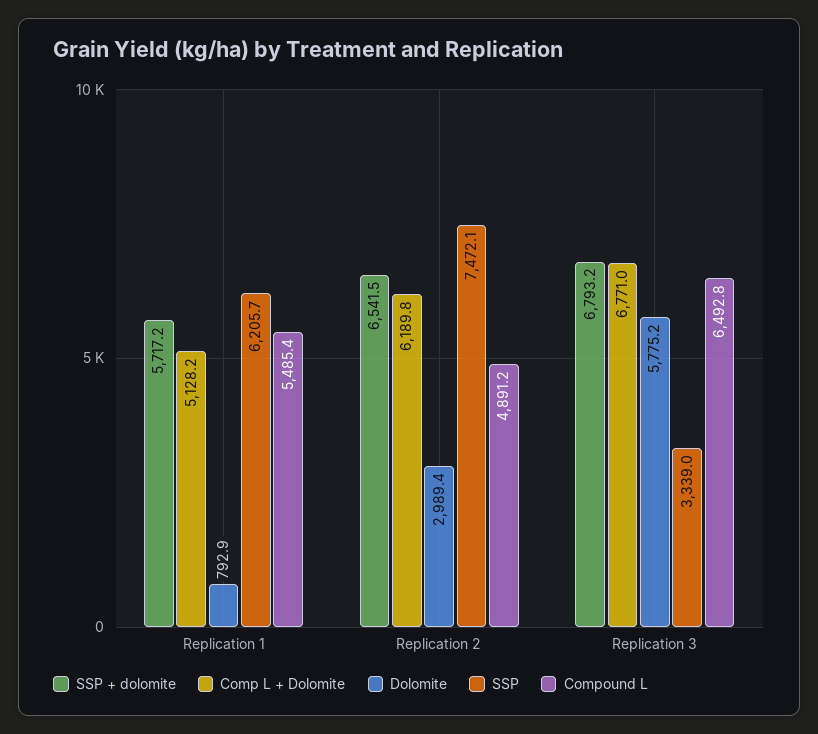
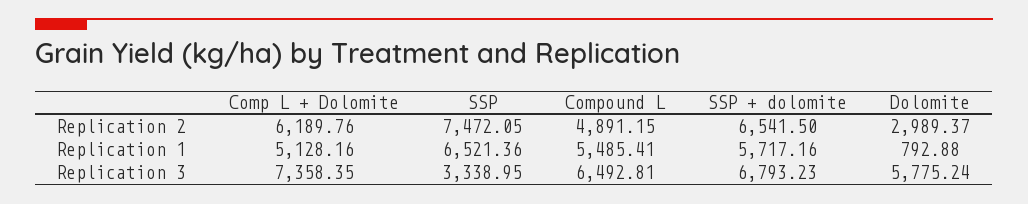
  {
    "SSP + dolomite": {
      "Replication 1": 5717.16,
      "Replication 2": 6541.5,
      "Replication 3": 6793.23
    },
    "Comp L + Dolomite": {
      "Replication 1": 5128.16,
      "Replication 2": 6189.76,
-     "Replication 3": 6771
+     "Replication 3": 7358.35
    },
    "Dolomite": {
      "Replication 1": 792.88,
      "Replication 2": 2989.37,
      "Replication 3": 5775.24
    },
    "SSP": {
-     "Replication 1": 6205.7,
+     "Replication 1": 6521.36,
      "Replication 2": 7472.05,
      "Replication 3": 3338.95
    },
    "Compound L": {
      "Replication 1": 5485.41,
      "Replication 2": 4891.15,
      "Replication 3": 6492.81
    }
  }

